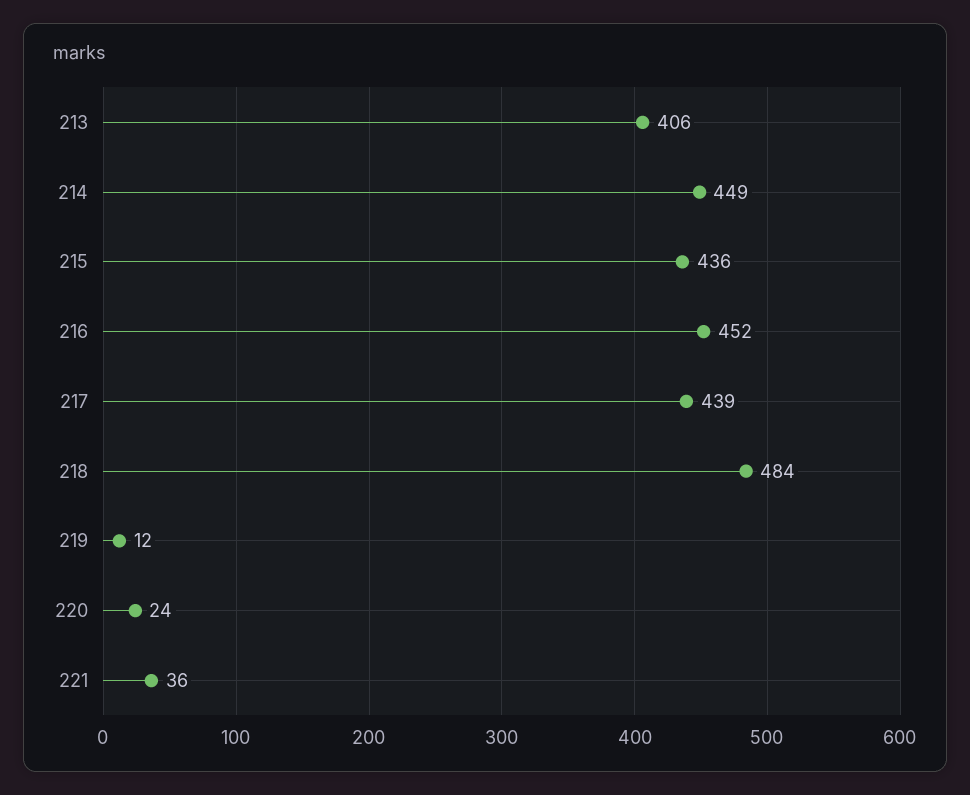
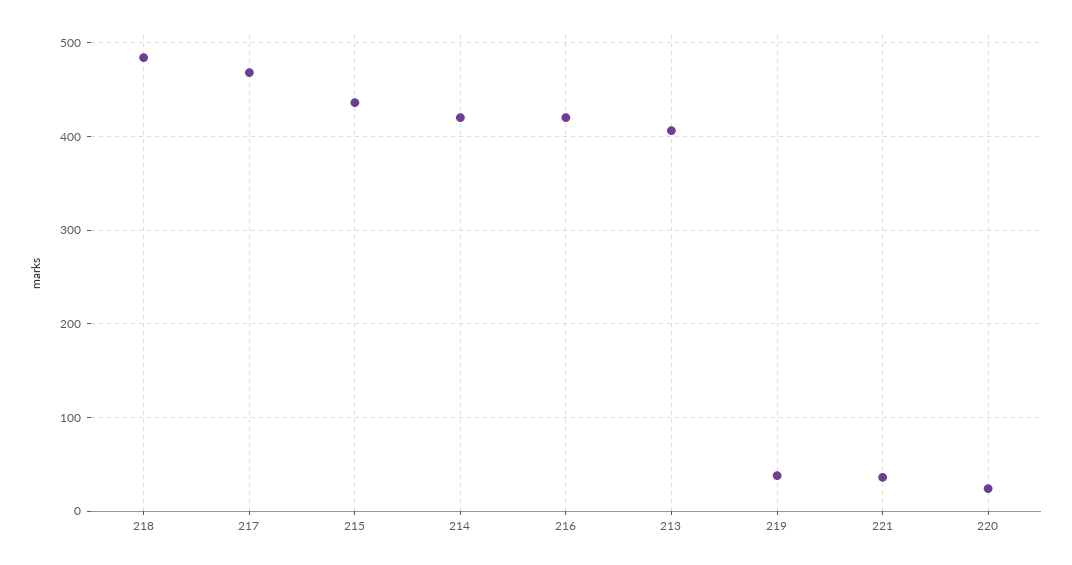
  {
    "213": 406,
-   "214": 449,
+   "214": 420,
    "215": 436,
-   "216": 452,
+   "216": 420,
-   "217": 439,
+   "217": 470,
    "218": 484,
-   "219": 12,
+   "219": 40,
    "220": 24,
    "221": 36
  }

